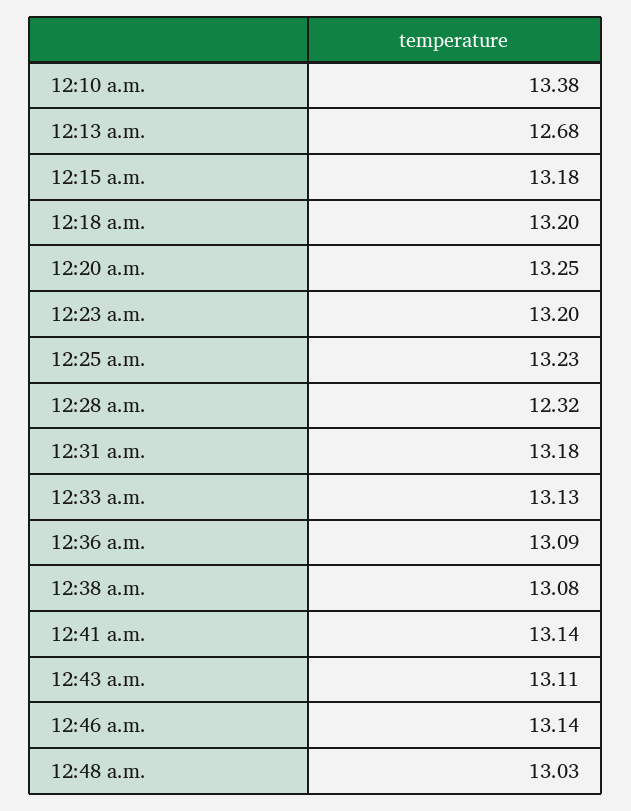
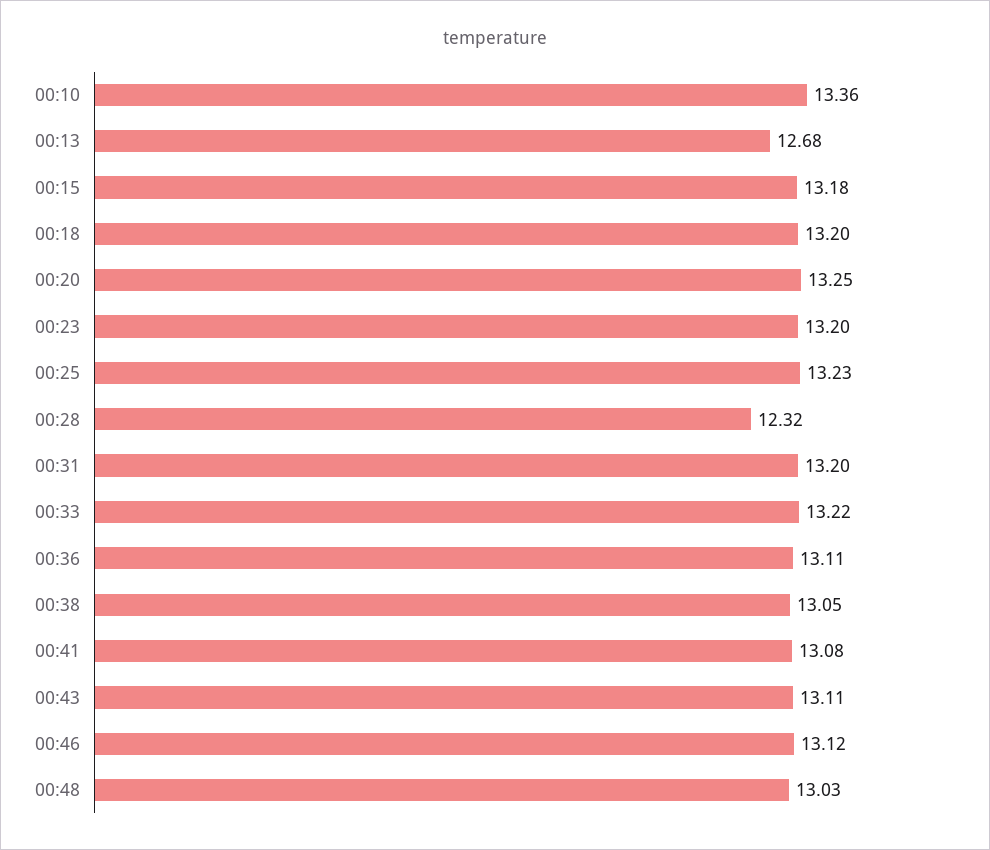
  {
-   "12:10 a.m.": 13.38,
+   "12:10 a.m.": 13.36,
    "12:13 a.m.": 12.68,
    "12:15 a.m.": 13.18,
    "12:18 a.m.": 13.2,
    "12:20 a.m.": 13.25,
    "12:23 a.m.": 13.2,
    "12:25 a.m.": 13.23,
    "12:28 a.m.": 12.32,
-   "12:31 a.m.": 13.18,
+   "12:31 a.m.": 13.2,
-   "12:33 a.m.": 13.13,
+   "12:33 a.m.": 13.22,
-   "12:36 a.m.": 13.09,
+   "12:36 a.m.": 13.11,
-   "12:38 a.m.": 13.08,
+   "12:38 a.m.": 13.05,
-   "12:41 a.m.": 13.14,
+   "12:41 a.m.": 13.08,
    "12:43 a.m.": 13.11,
-   "12:46 a.m.": 13.14,
+   "12:46 a.m.": 13.12,
    "12:48 a.m.": 13.03
  }

